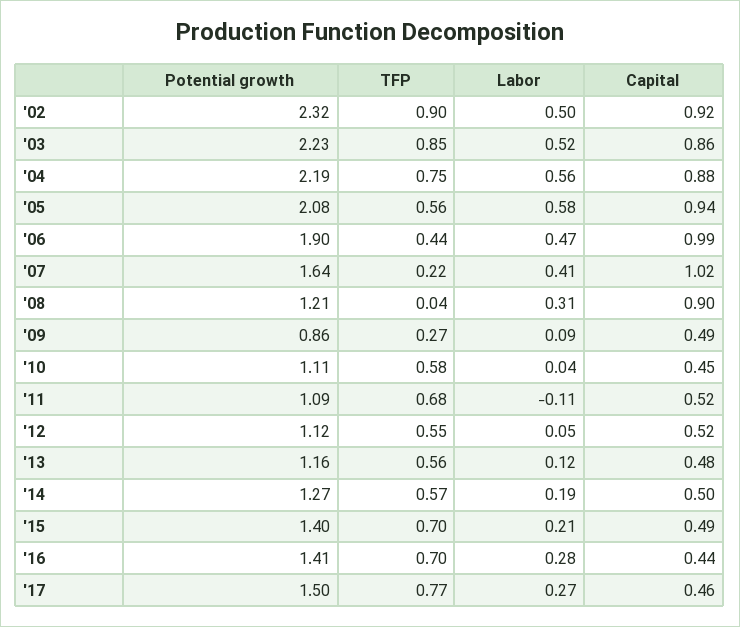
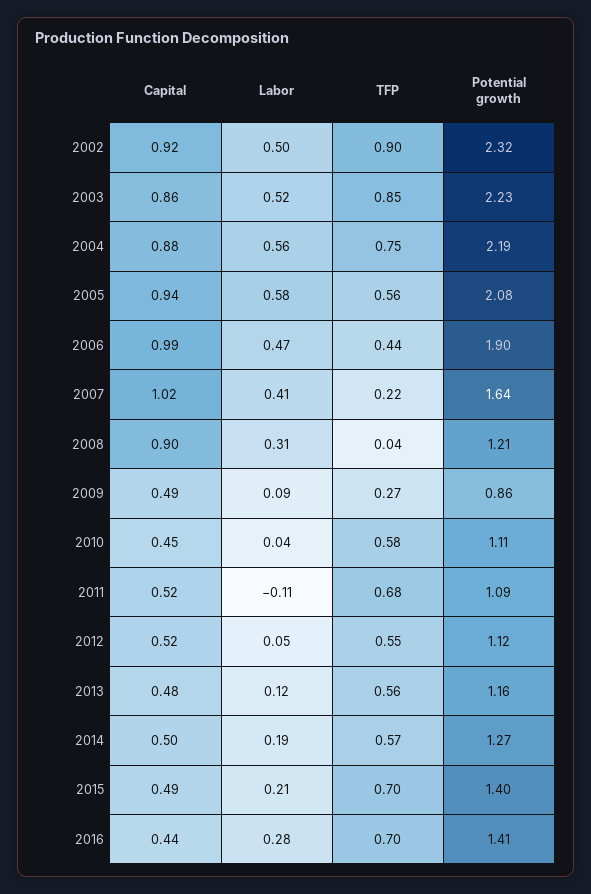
  {
    "Potential growth": {
      "'02": 2.32,
      "'03": 2.23,
      "'04": 2.19,
      "'05": 2.08,
      "'06": 1.9,
      "'07": 1.64,
      "'08": 1.21,
      "'09": 0.86,
      "'10": 1.11,
      "'11": 1.09,
      "'12": 1.12,
      "'13": 1.16,
      "'14": 1.27,
      "'15": 1.4,
-     "'16": 1.41,
+     "'16": 1.41
-     "'17": 1.5
    },
    "TFP": {
      "'02": 0.9,
      "'03": 0.85,
      "'04": 0.75,
      "'05": 0.56,
      "'06": 0.44,
      "'07": 0.22,
      "'08": 0.04,
      "'09": 0.27,
      "'10": 0.58,
      "'11": 0.68,
      "'12": 0.55,
      "'13": 0.56,
      "'14": 0.57,
      "'15": 0.7,
-     "'16": 0.7,
+     "'16": 0.7
-     "'17": 0.77
    },
    "Labor": {
      "'02": 0.5,
      "'03": 0.52,
      "'04": 0.56,
      "'05": 0.58,
      "'06": 0.47,
      "'07": 0.41,
      "'08": 0.31,
      "'09": 0.09,
      "'10": 0.04,
      "'11": -0.11,
      "'12": 0.05,
      "'13": 0.12,
      "'14": 0.19,
      "'15": 0.21,
-     "'16": 0.28,
+     "'16": 0.28
-     "'17": 0.27
    },
    "Capital": {
      "'02": 0.92,
      "'03": 0.86,
      "'04": 0.88,
      "'05": 0.94,
      "'06": 0.99,
      "'07": 1.02,
      "'08": 0.9,
      "'09": 0.49,
      "'10": 0.45,
      "'11": 0.52,
      "'12": 0.52,
      "'13": 0.48,
      "'14": 0.5,
      "'15": 0.49,
-     "'16": 0.44,
+     "'16": 0.44
-     "'17": 0.46
    }
  }

